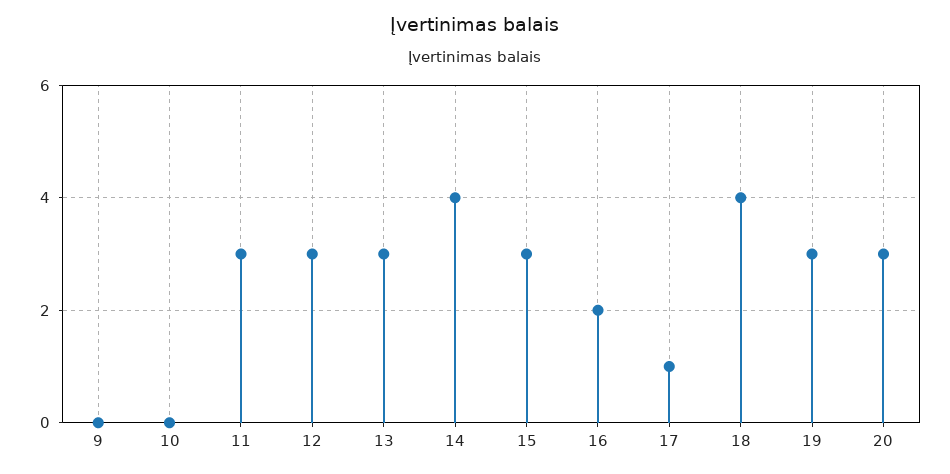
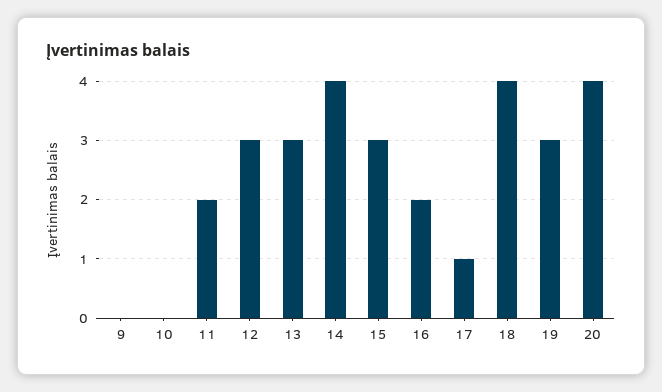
  {
    "9": 0,
    "10": 0,
-   "11": 3,
+   "11": 2,
    "12": 3,
    "13": 3,
    "14": 4,
    "15": 3,
    "16": 2,
    "17": 1,
    "18": 4,
    "19": 3,
-   "20": 3
+   "20": 4
  }

